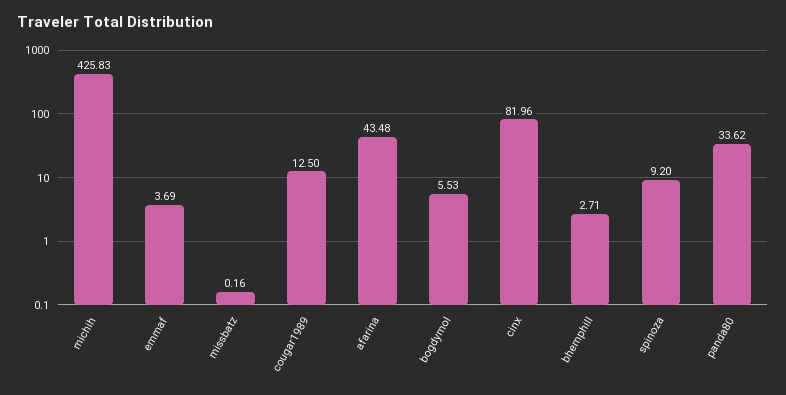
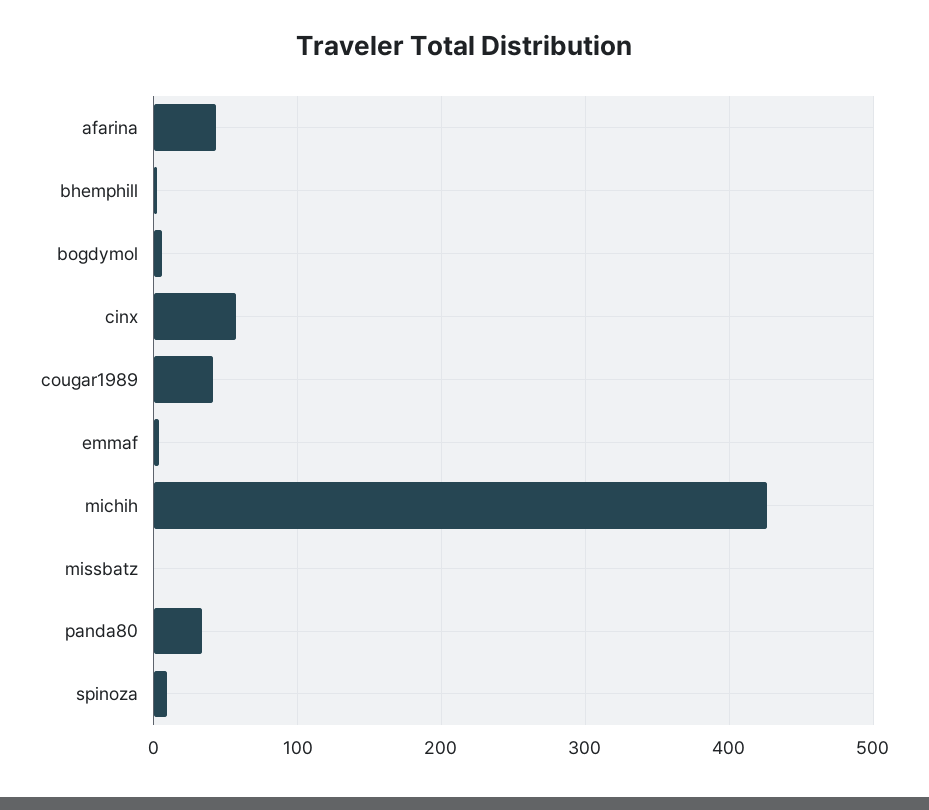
  {
    "michih": 425.83,
    "emmaf": 3.69,
    "missbatz": 0.16,
-   "cougar1989": 12.5,
+   "cougar1989": 40,
    "afarina": 43.48,
    "bogdymol": 5.53,
-   "cinx": 81.96,
+   "cinx": 60,
    "bhemphill": 2.71,
    "spinoza": 9.2,
    "panda80": 33.62
  }

